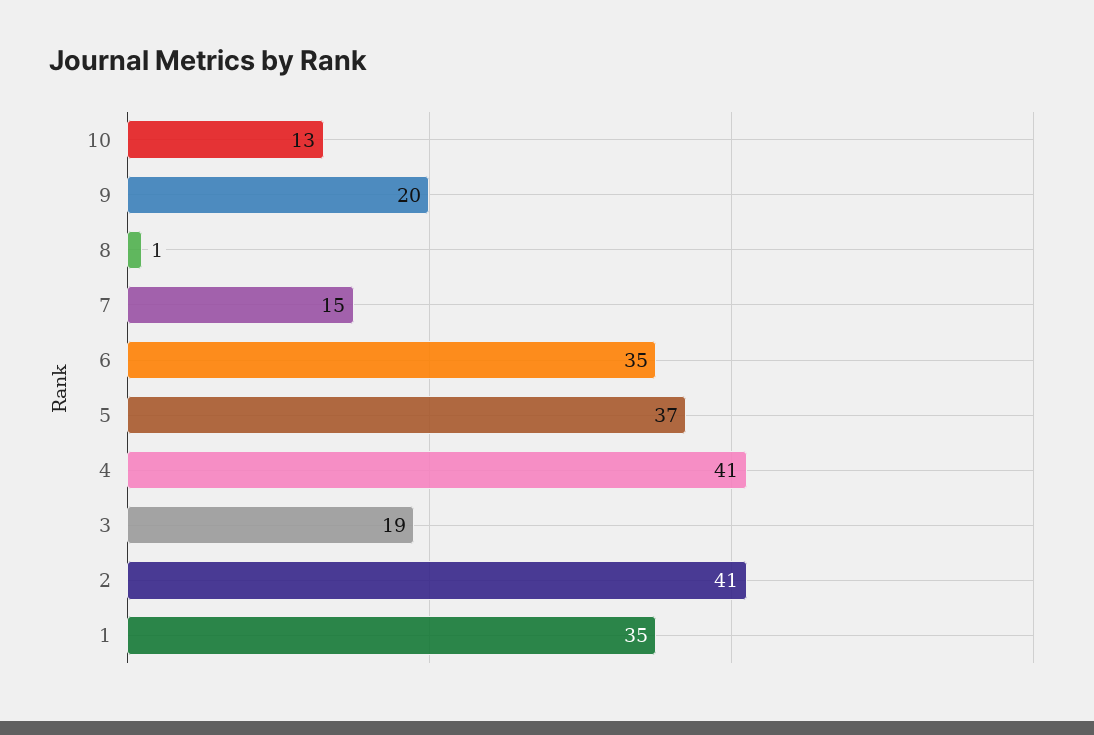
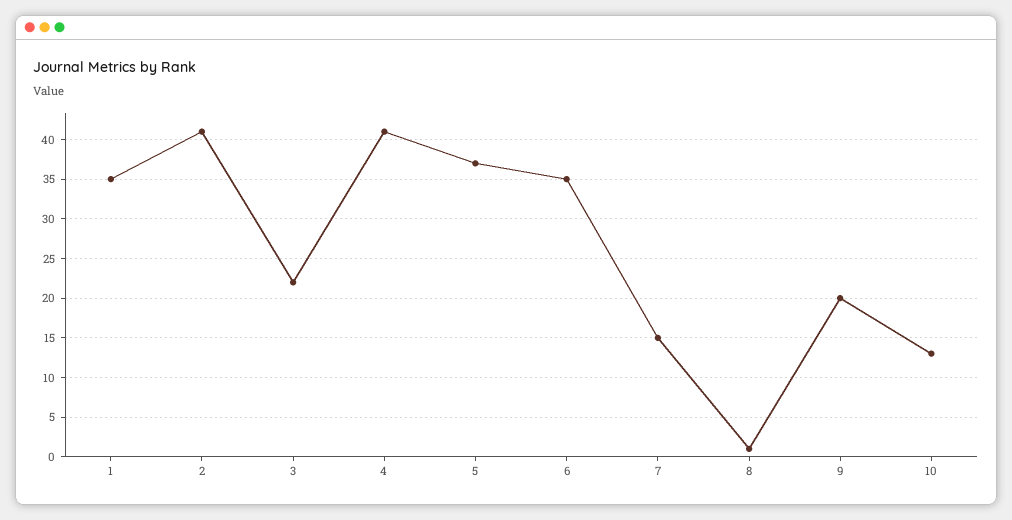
  {
    "10": 13,
    "9": 20,
    "8": 1,
    "7": 15,
    "6": 35,
    "5": 37,
    "4": 41,
-   "3": 19,
+   "3": 22,
    "2": 41,
    "1": 35
  }

